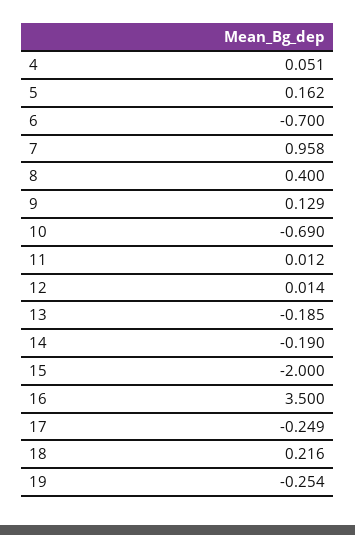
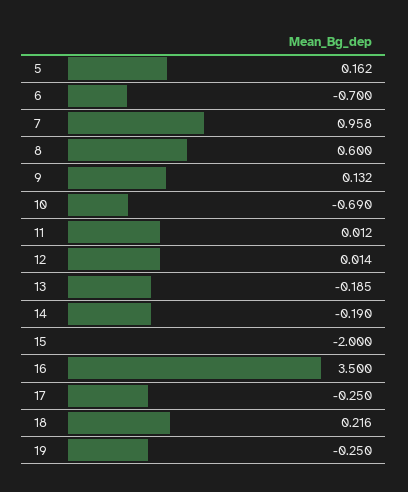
  {
-   "4": 0.051,
    "5": 0.162,
    "6": -0.7,
    "7": 0.958,
-   "8": 0.4,
+   "8": 0.6,
-   "9": 0.129,
+   "9": 0.132,
    "10": -0.69,
    "11": 0.012,
    "12": 0.014,
    "13": -0.185,
    "14": -0.19,
    "15": -2,
    "16": 3.5,
-   "17": -0.249,
+   "17": -0.25,
    "18": 0.216,
-   "19": -0.254
+   "19": -0.25
  }

